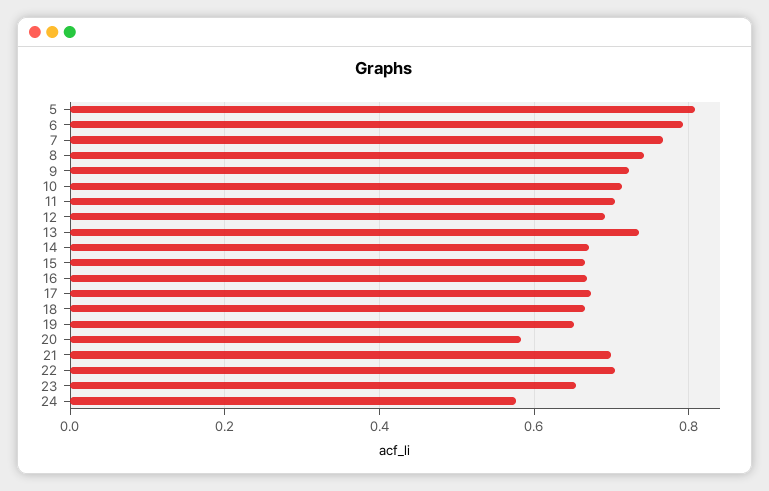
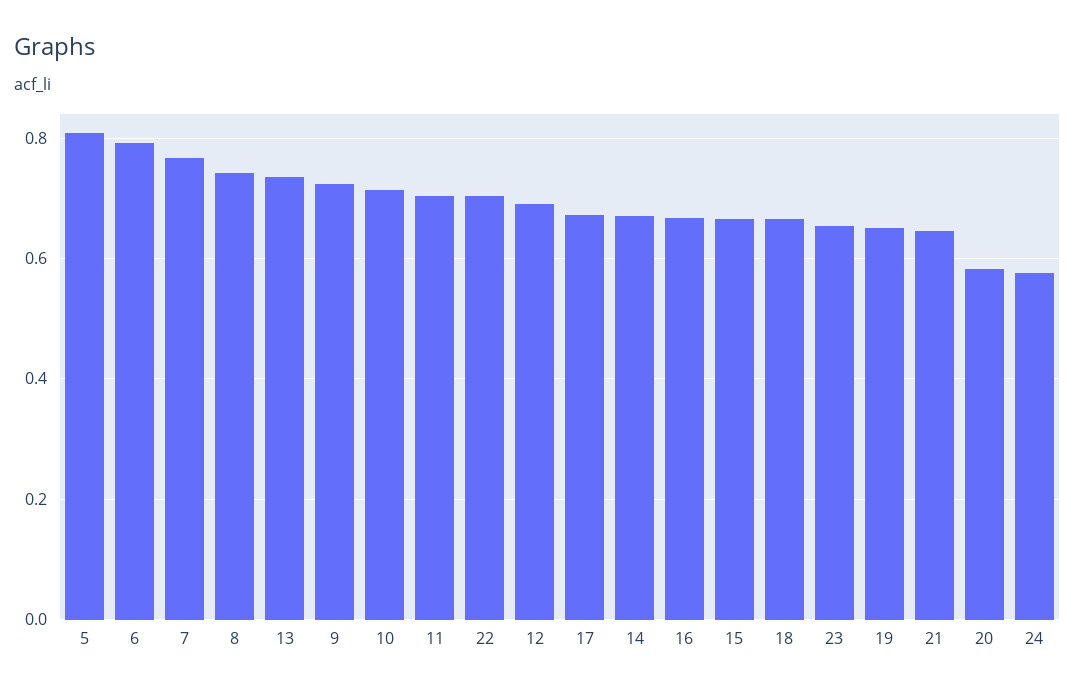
  {
    "5": 0.8,
    "6": 0.8,
    "7": 0.76,
    "8": 0.74,
    "9": 0.72,
    "10": 0.72,
    "11": 0.7,
    "12": 0.7,
    "13": 0.74,
    "14": 0.68,
    "15": 0.66,
    "16": 0.66,
    "17": 0.68,
    "18": 0.66,
    "19": 0.66,
    "20": 0.58,
-   "21": 0.7,
+   "21": 0.64,
    "22": 0.7,
    "23": 0.66,
    "24": 0.58
  }

